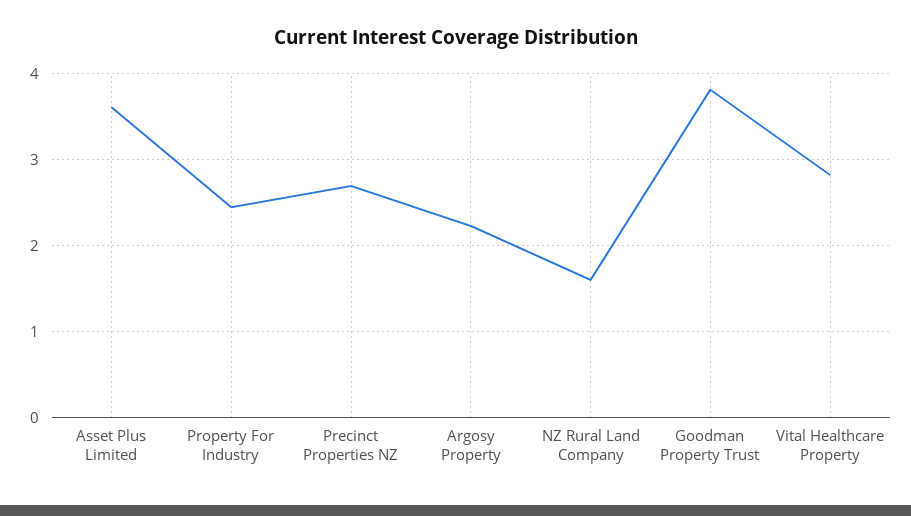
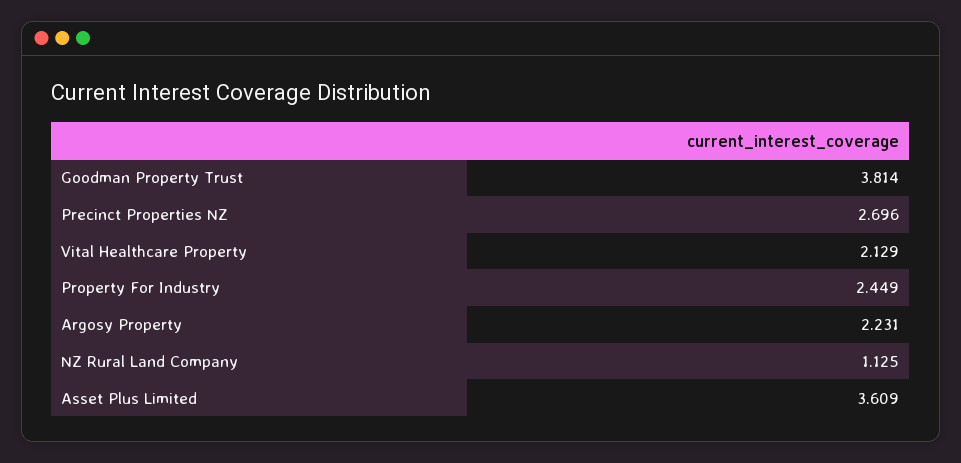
  {
    "Asset Plus Limited": 3.609,
    "Property For Industry": 2.449,
    "Precinct Properties NZ": 2.696,
    "Argosy Property": 2.231,
-   "NZ Rural Land Company": 1.6,
+   "NZ Rural Land Company": 1.125,
    "Goodman Property Trust": 3.814,
-   "Vital Healthcare Property": 2.8
+   "Vital Healthcare Property": 2.129
  }

